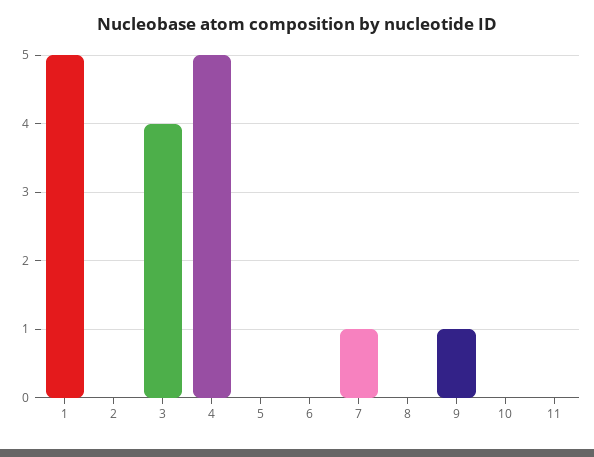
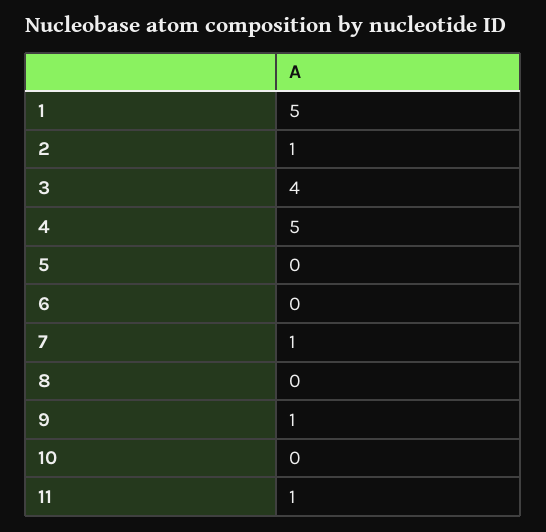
  {
    "1": 5,
-   "2": 0,
+   "2": 1,
    "3": 4,
    "4": 5,
    "5": 0,
    "6": 0,
    "7": 1,
    "8": 0,
    "9": 1,
    "10": 0,
-   "11": 0
+   "11": 1
  }

